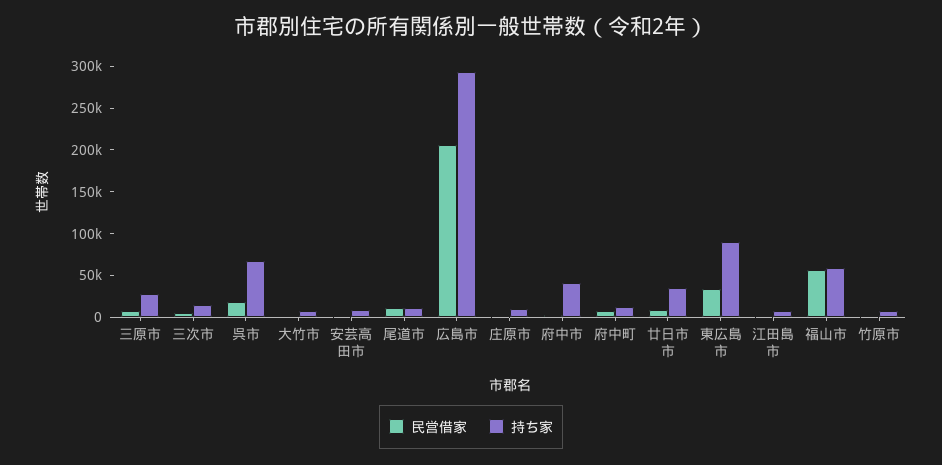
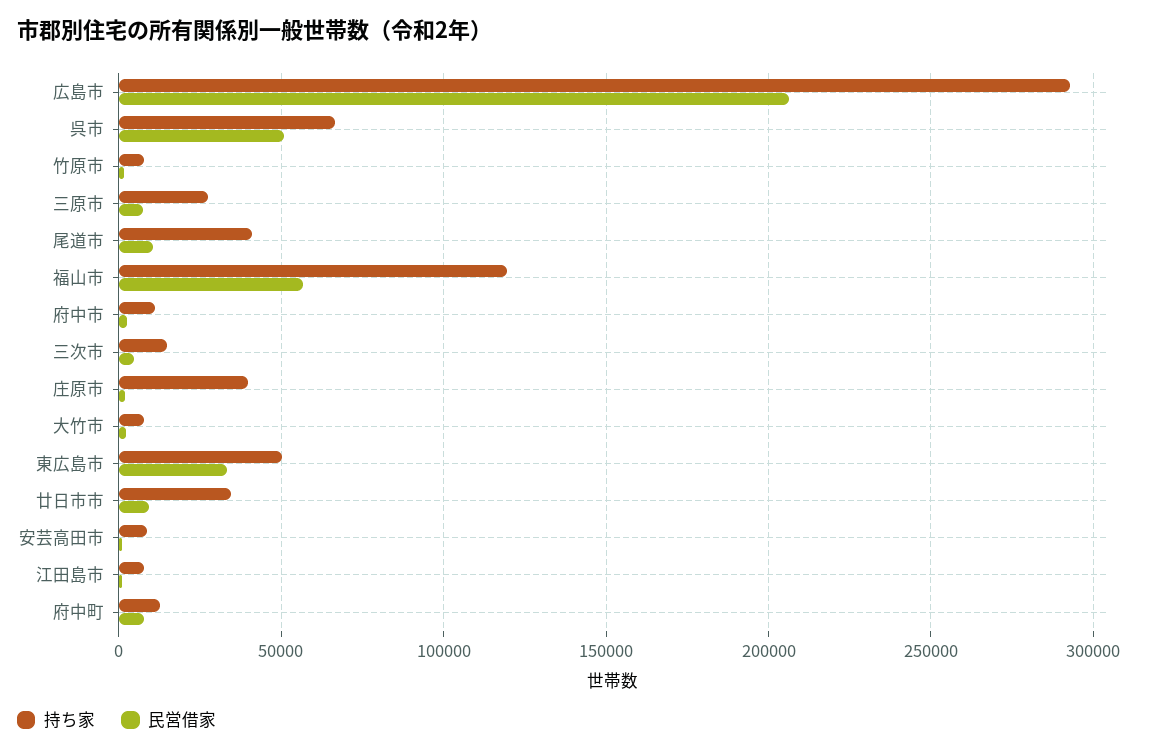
  {
    "民営借家": {
      "三原市": 5000,
      "三次市": 5000,
-     "呉市": 20000,
+     "呉市": 50000,
      "大竹市": 0,
      "安芸高田市": 0,
      "尾道市": 10000,
      "広島市": 205000,
      "庄原市": 0,
      "府中市": 5000,
      "府中町": 10000,
      "廿日市市": 10000,
      "東広島市": 35000,
      "江田島市": 0,
      "福山市": 55000,
      "竹原市": 0
    },
    "持ち家": {
      "三原市": 30000,
      "三次市": 15000,
      "呉市": 65000,
      "大竹市": 10000,
      "安芸高田市": 10000,
-     "尾道市": 10000,
+     "尾道市": 40000,
      "広島市": 295000,
-     "庄原市": 10000,
+     "庄原市": 40000,
-     "府中市": 40000,
+     "府中市": 10000,
      "府中町": 15000,
      "廿日市市": 35000,
-     "東広島市": 90000,
+     "東広島市": 50000,
      "江田島市": 10000,
-     "福山市": 60000,
+     "福山市": 120000,
      "竹原市": 10000
    }
  }

